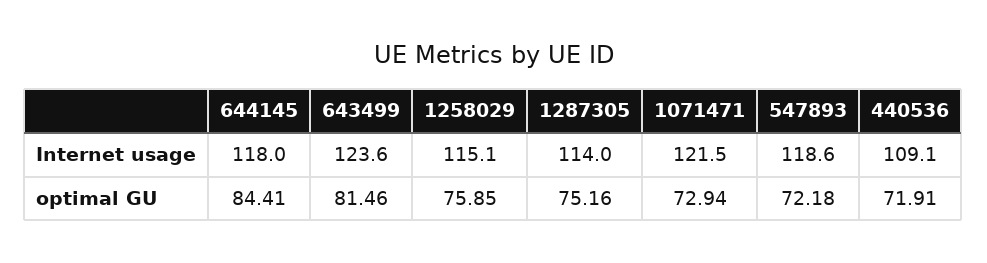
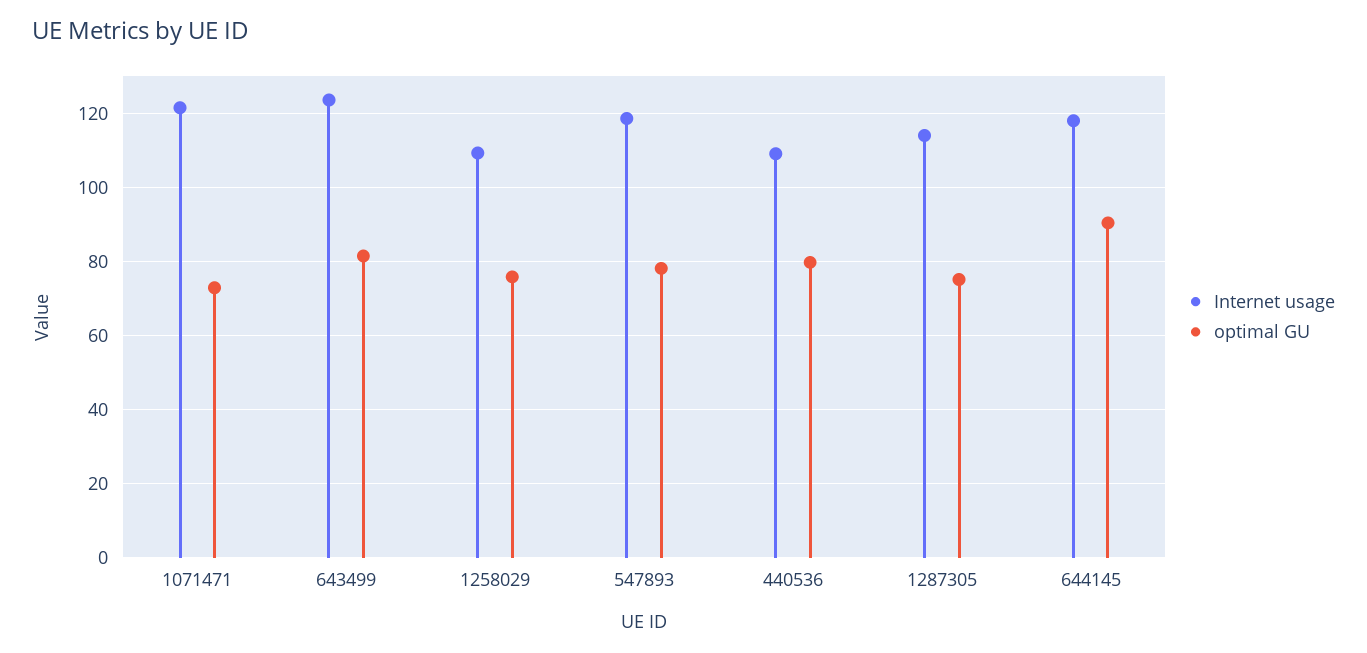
  {
    "Internet usage": {
      "644145": 118,
      "643499": 123.6,
-     "1258029": 115.1,
+     "1258029": 110,
      "1287305": 114,
      "1071471": 121.5,
      "547893": 118.6,
      "440536": 109.1
    },
    "optimal GU": {
-     "644145": 84.41,
+     "644145": 90,
      "643499": 81.46,
      "1258029": 75.85,
      "1287305": 75.16,
      "1071471": 72.94,
-     "547893": 72.18,
+     "547893": 78,
-     "440536": 71.91
+     "440536": 80
    }
  }

